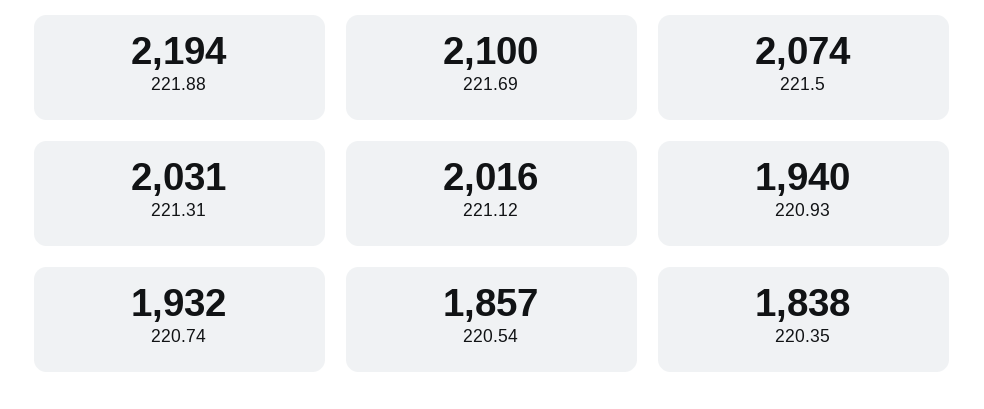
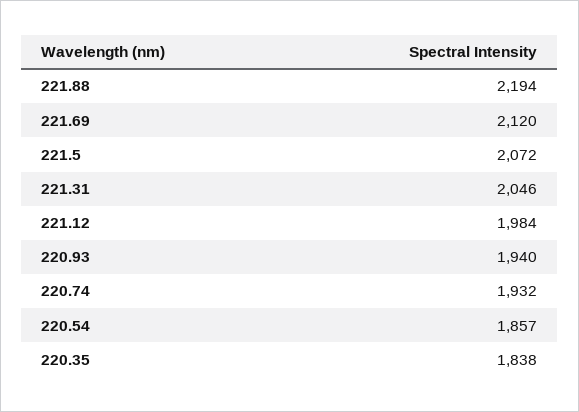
  {
    "221.88": 2194,
-   "221.69": 2100,
+   "221.69": 2120,
-   "221.5": 2074,
+   "221.5": 2072,
-   "221.31": 2031,
+   "221.31": 2046,
-   "221.12": 2016,
+   "221.12": 1984,
    "220.93": 1940,
    "220.74": 1932,
    "220.54": 1857,
    "220.35": 1838
  }

